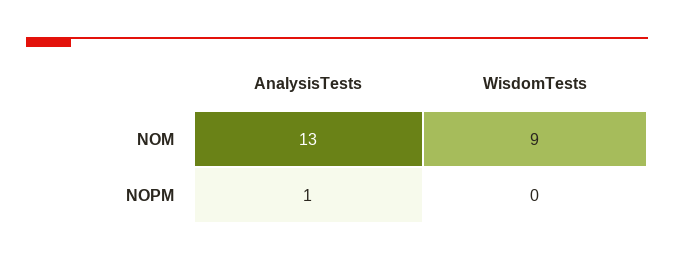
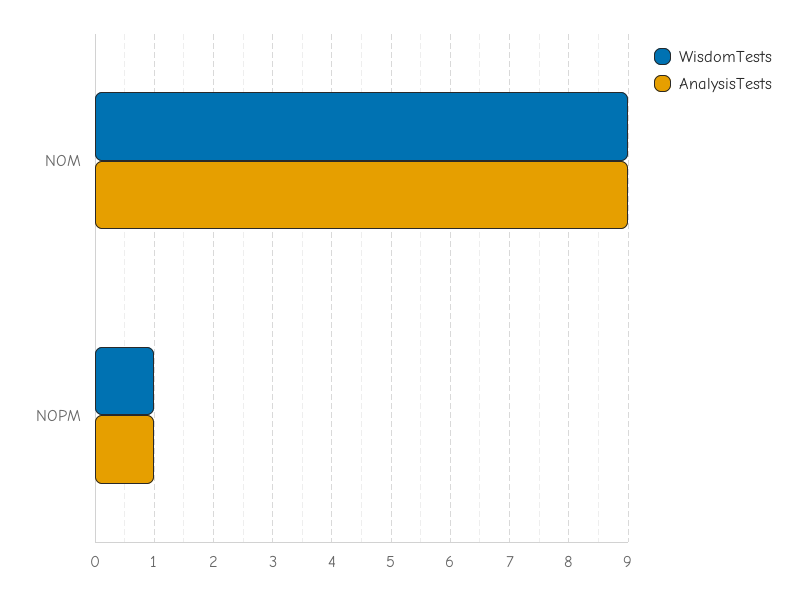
  {
    "AnalysisTests": {
-     "NOM": 13,
+     "NOM": 9,
      "NOPM": 1
    },
    "WisdomTests": {
      "NOM": 9,
-     "NOPM": 0
+     "NOPM": 1
    }
  }

